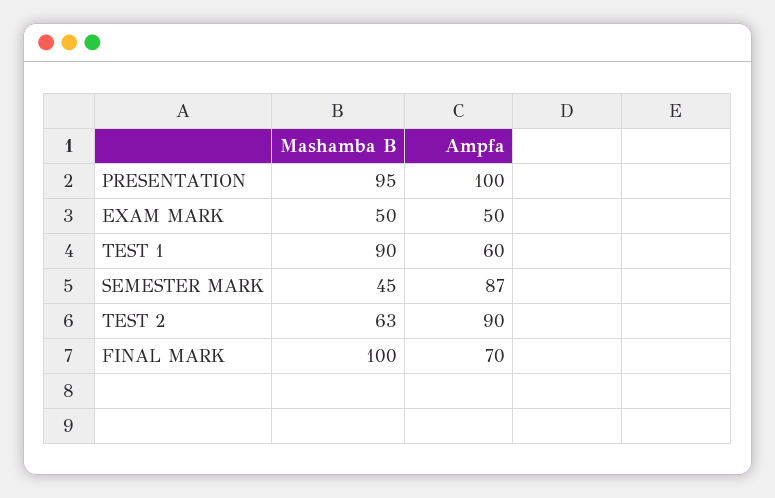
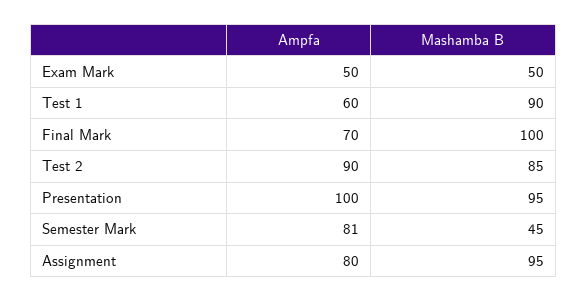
  {
    "Mashamba B": {
      "PRESENTATION": 95,
      "EXAM MARK": 50,
      "TEST 1": 90,
      "SEMESTER MARK": 45,
-     "TEST 2": 63,
+     "TEST 2": 85,
-     "FINAL MARK": 100
+     "FINAL MARK": 100,
+     "Assignment": 95
    },
    "Ampfa": {
      "PRESENTATION": 100,
      "EXAM MARK": 50,
      "TEST 1": 60,
-     "SEMESTER MARK": 87,
+     "SEMESTER MARK": 81,
      "TEST 2": 90,
-     "FINAL MARK": 70
+     "FINAL MARK": 70,
+     "Assignment": 80
    }
  }

